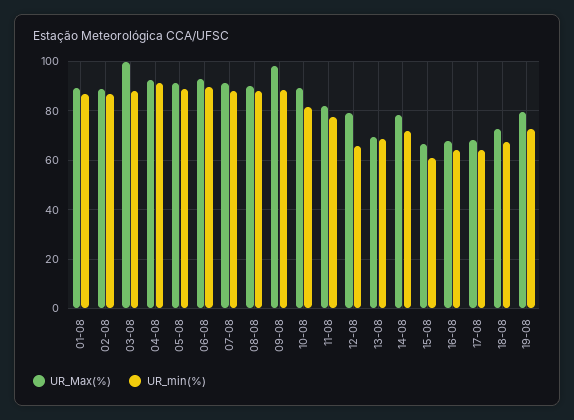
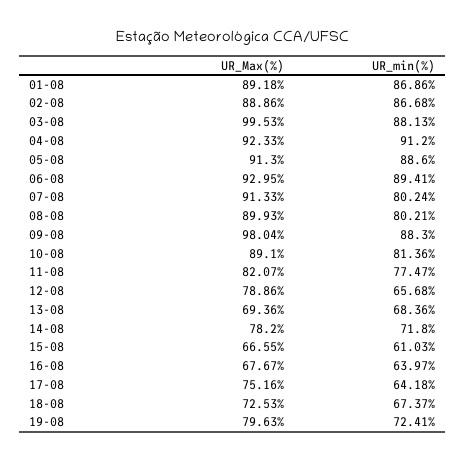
  {
    "UR_Max(%)": {
      "01-08": 89.18,
      "02-08": 88.86,
      "03-08": 99.53,
      "04-08": 92.33,
      "05-08": 91.3,
      "06-08": 92.95,
      "07-08": 91.33,
      "08-08": 89.93,
      "09-08": 98.04,
      "10-08": 89.1,
      "11-08": 82.07,
      "12-08": 78.86,
      "13-08": 69.36,
      "14-08": 78.2,
      "15-08": 66.55,
      "16-08": 67.67,
-     "17-08": 67.5,
+     "17-08": 75.16,
      "18-08": 72.53,
      "19-08": 79.63
    },
    "UR_min(%)": {
      "01-08": 86.86,
      "02-08": 86.68,
      "03-08": 88.13,
      "04-08": 91.2,
      "05-08": 88.6,
      "06-08": 89.41,
-     "07-08": 87.5,
+     "07-08": 80.24,
-     "08-08": 87.5,
+     "08-08": 80.21,
      "09-08": 88.3,
      "10-08": 81.36,
      "11-08": 77.47,
      "12-08": 65.68,
      "13-08": 68.36,
      "14-08": 71.8,
      "15-08": 61.03,
      "16-08": 63.97,
      "17-08": 64.18,
      "18-08": 67.37,
      "19-08": 72.41
    }
  }

